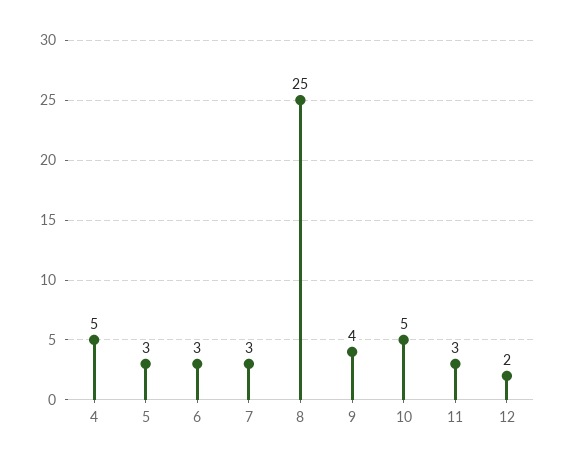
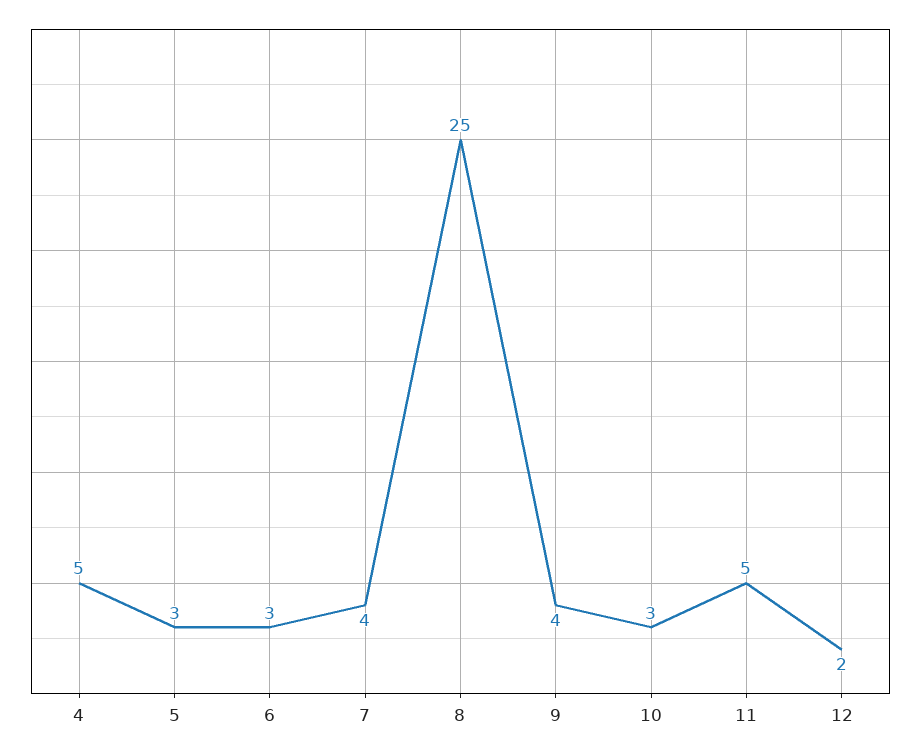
  {
    "4": 5,
    "5": 3,
    "6": 3,
-   "7": 3,
+   "7": 4,
    "8": 25,
    "9": 4,
-   "10": 5,
+   "10": 3,
-   "11": 3,
+   "11": 5,
    "12": 2
  }

